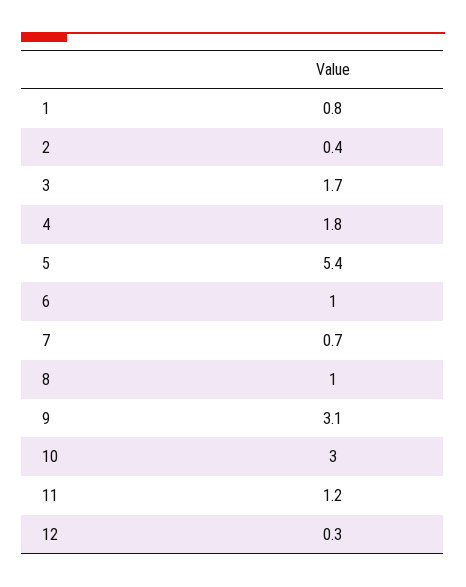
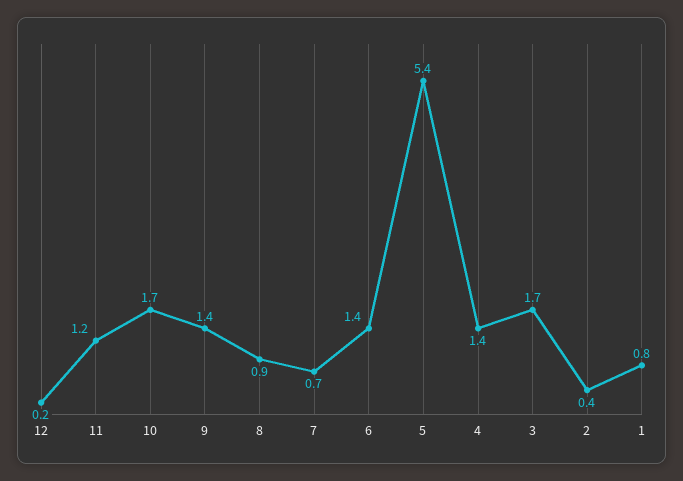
  {
    "1": 0.8,
    "2": 0.4,
    "3": 1.7,
-   "4": 1.8,
+   "4": 1.4,
    "5": 5.4,
-   "6": 1,
+   "6": 1.4,
    "7": 0.7,
-   "8": 1,
+   "8": 0.9,
-   "9": 3.1,
+   "9": 1.4,
-   "10": 3,
+   "10": 1.7,
    "11": 1.2,
-   "12": 0.3
+   "12": 0.2
  }

